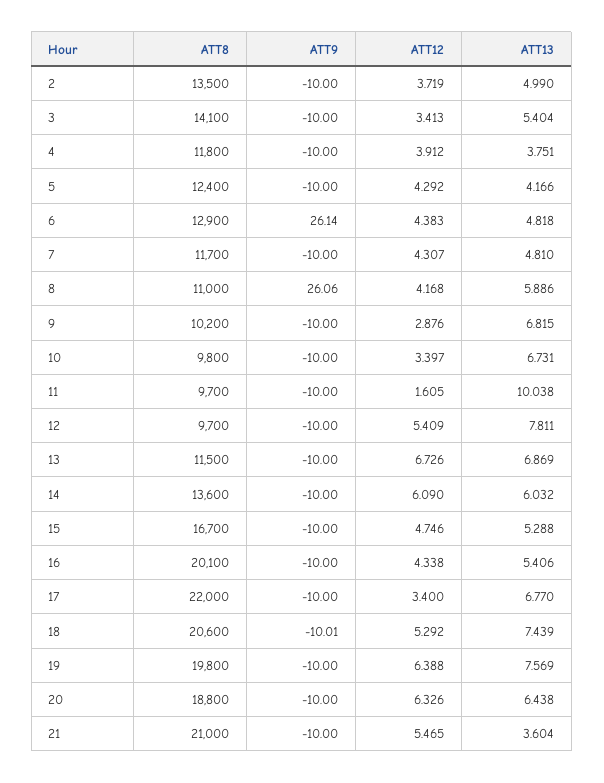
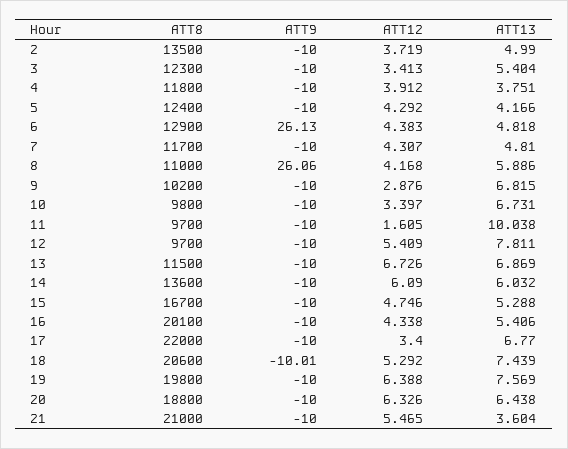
  {
    "ATT8": {
      "2": 13500,
-     "3": 14100,
+     "3": 12300,
      "4": 11800,
      "5": 12400,
      "6": 12900,
      "7": 11700,
      "8": 11000,
      "9": 10200,
      "10": 9800,
      "11": 9700,
      "12": 9700,
      "13": 11500,
      "14": 13600,
      "15": 16700,
      "16": 20100,
      "17": 22000,
      "18": 20600,
      "19": 19800,
      "20": 18800,
      "21": 21000
    },
    "ATT9": {
      "2": -10,
      "3": -10,
      "4": -10,
      "5": -10,
-     "6": 26.14,
+     "6": 26.13,
      "7": -10,
      "8": 26.06,
      "9": -10,
      "10": -10,
      "11": -10,
      "12": -10,
      "13": -10,
      "14": -10,
      "15": -10,
      "16": -10,
      "17": -10,
      "18": -10.01,
      "19": -10,
      "20": -10,
      "21": -10
    },
    "ATT12": {
      "2": 3.719,
      "3": 3.413,
      "4": 3.912,
      "5": 4.292,
      "6": 4.383,
      "7": 4.307,
      "8": 4.168,
      "9": 2.876,
      "10": 3.397,
      "11": 1.605,
      "12": 5.409,
      "13": 6.726,
      "14": 6.09,
      "15": 4.746,
      "16": 4.338,
      "17": 3.4,
      "18": 5.292,
      "19": 6.388,
      "20": 6.326,
      "21": 5.465
    },
    "ATT13": {
      "2": 4.99,
      "3": 5.404,
      "4": 3.751,
      "5": 4.166,
      "6": 4.818,
      "7": 4.81,
      "8": 5.886,
      "9": 6.815,
      "10": 6.731,
      "11": 10.038,
      "12": 7.811,
      "13": 6.869,
      "14": 6.032,
      "15": 5.288,
      "16": 5.406,
      "17": 6.77,
      "18": 7.439,
      "19": 7.569,
      "20": 6.438,
      "21": 3.604
    }
  }

